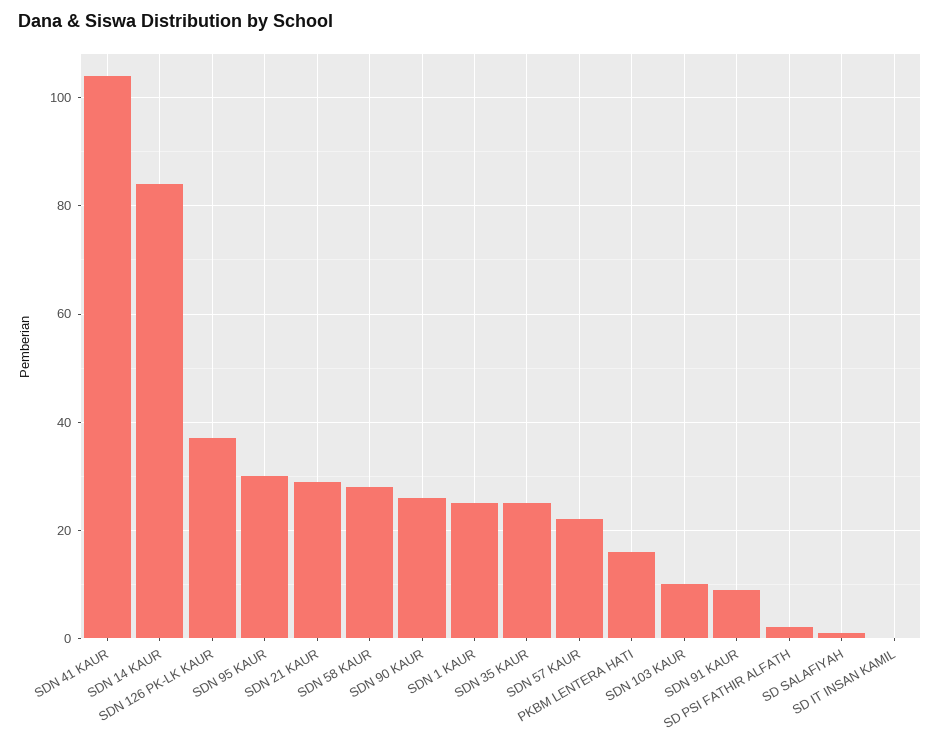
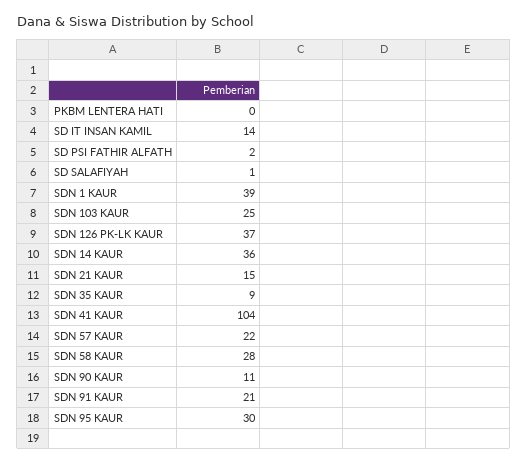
  {
    "SDN 41 KAUR": 104,
-   "SDN 14 KAUR": 85,
+   "SDN 14 KAUR": 36,
    "SDN 126 PK-LK KAUR": 37,
    "SDN 95 KAUR": 30,
-   "SDN 21 KAUR": 30,
+   "SDN 21 KAUR": 15,
    "SDN 58 KAUR": 28,
-   "SDN 90 KAUR": 25,
+   "SDN 90 KAUR": 11,
-   "SDN 1 KAUR": 25,
+   "SDN 1 KAUR": 39,
-   "SDN 35 KAUR": 25,
+   "SDN 35 KAUR": 9,
    "SDN 57 KAUR": 22,
-   "PKBM LENTERA HATI": 15,
+   "PKBM LENTERA HATI": 0,
-   "SDN 103 KAUR": 10,
+   "SDN 103 KAUR": 25,
-   "SDN 91 KAUR": 10,
+   "SDN 91 KAUR": 21,
    "SD PSI FATHIR ALFATH": 2,
    "SD SALAFIYAH": 1,
-   "SD IT INSAN KAMIL": 0
+   "SD IT INSAN KAMIL": 14
  }

